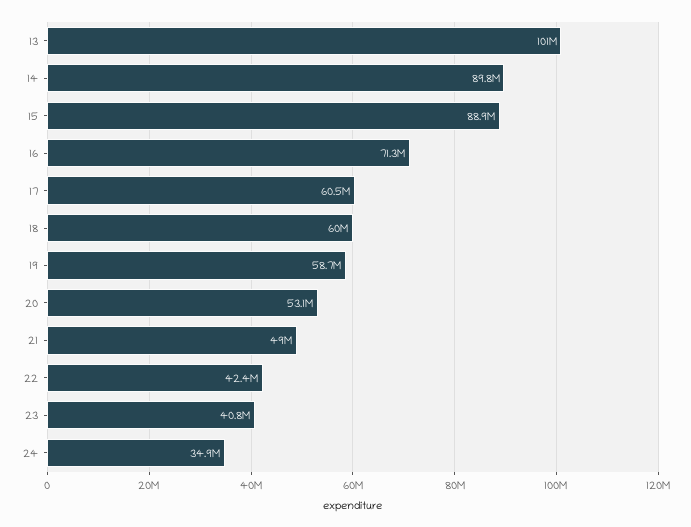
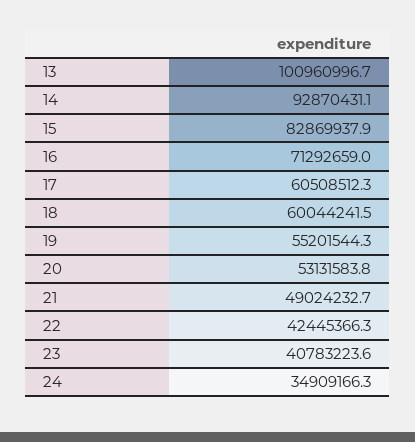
  {
    "13": 100960996.7,
-   "14": 89800000,
+   "14": 92870431.1,
-   "15": 88900000,
+   "15": 82869937.9,
    "16": 71292659,
    "17": 60508512.3,
    "18": 60044241.5,
-   "19": 58700000,
+   "19": 55201544.3,
    "20": 53131583.8,
    "21": 49024232.7,
    "22": 42445366.3,
    "23": 40783223.6,
    "24": 34909166.3
  }

